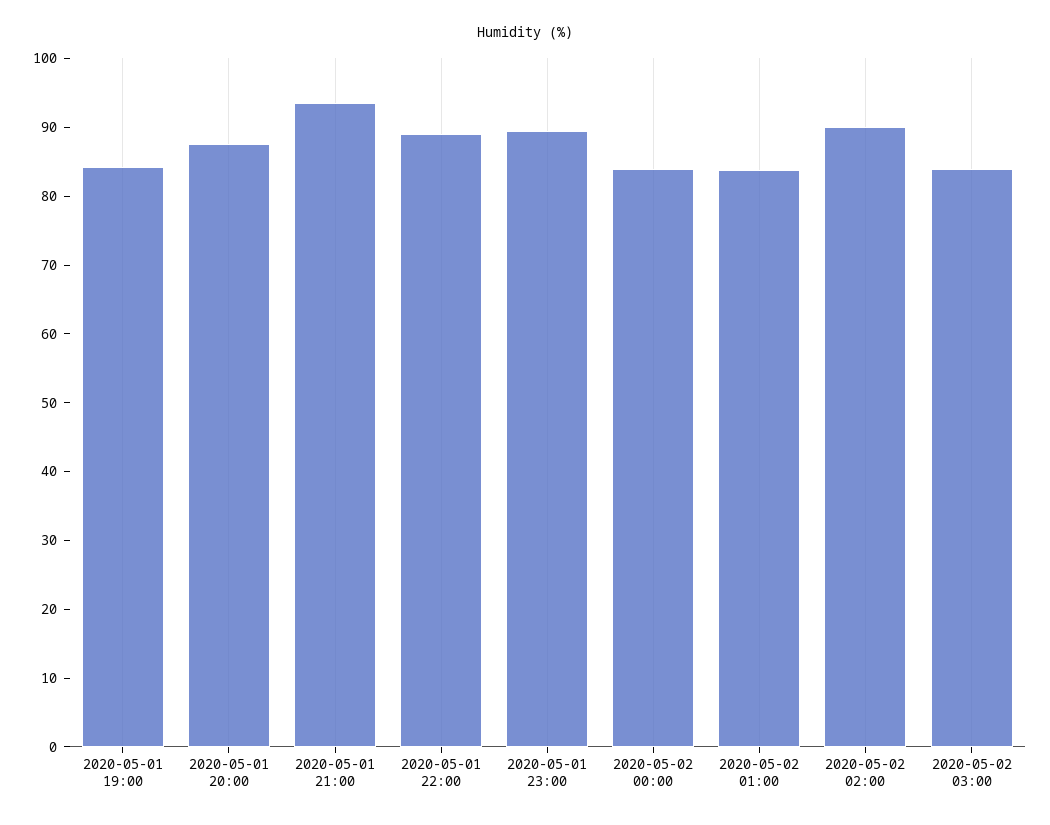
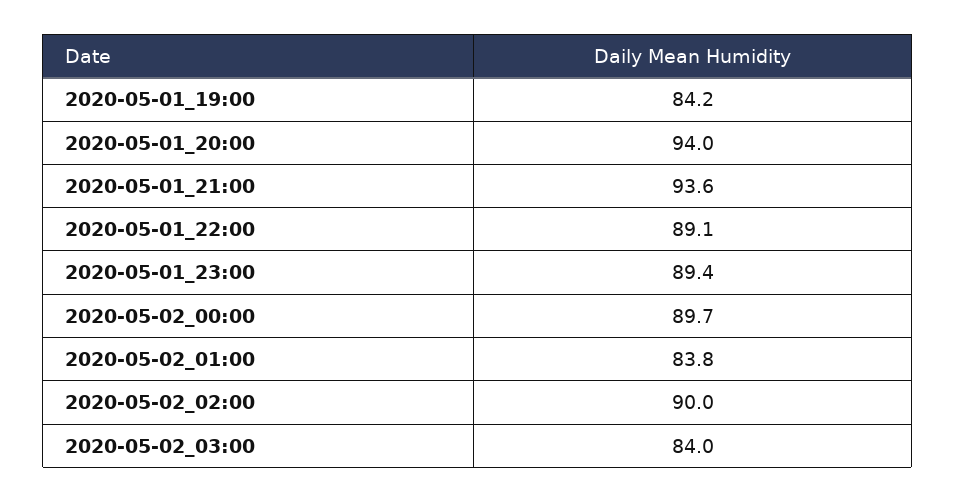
  {
    "2020-05-01 19:00": 84.2,
-   "2020-05-01 20:00": 88,
+   "2020-05-01 20:00": 94,
    "2020-05-01 21:00": 93.6,
    "2020-05-01 22:00": 89.1,
    "2020-05-01 23:00": 89.4,
-   "2020-05-02 00:00": 84,
+   "2020-05-02 00:00": 89.7,
    "2020-05-02 01:00": 83.8,
    "2020-05-02 02:00": 90,
    "2020-05-02 03:00": 84
  }

